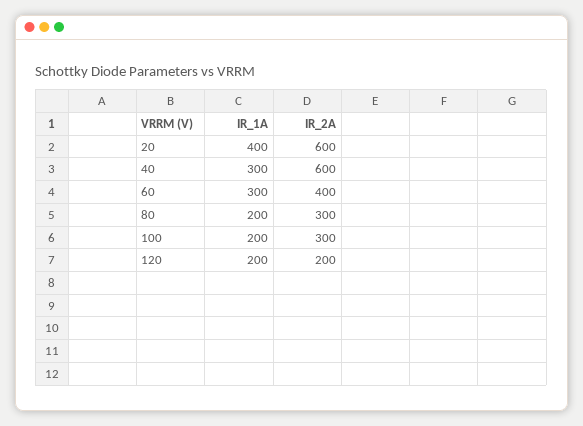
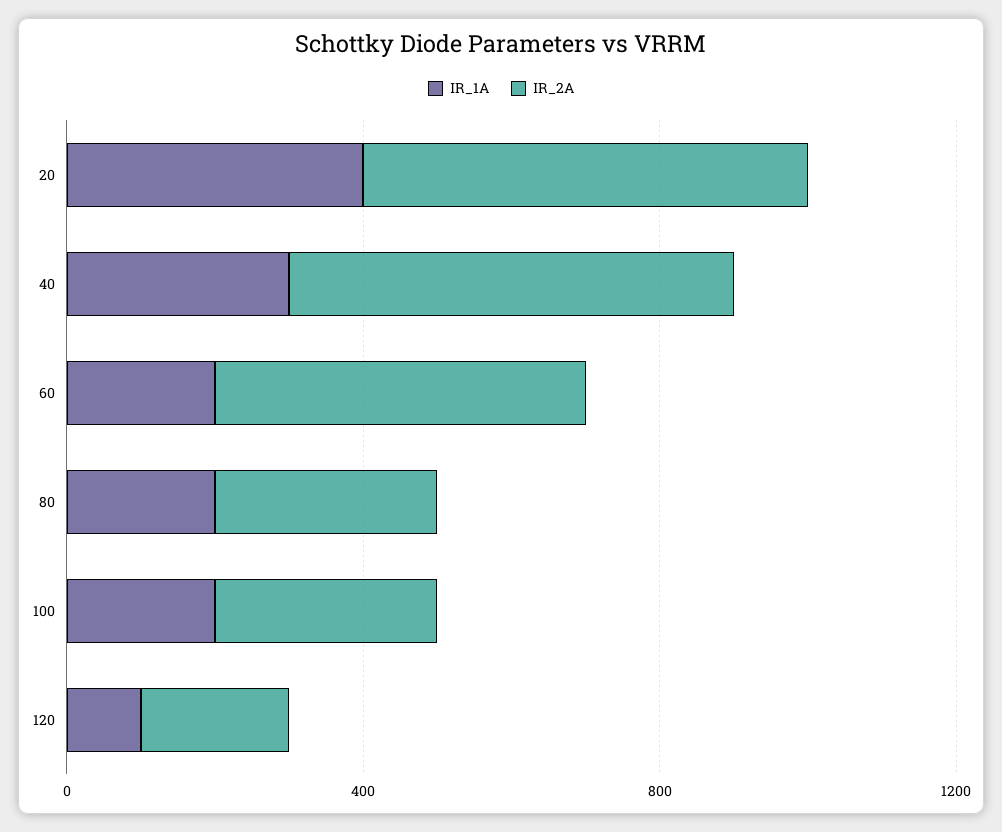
  {
    "IR_1A": {
      "20": 400,
      "40": 300,
-     "60": 300,
+     "60": 200,
      "80": 200,
      "100": 200,
-     "120": 200
+     "120": 100
    },
    "IR_2A": {
      "20": 600,
      "40": 600,
-     "60": 400,
+     "60": 500,
      "80": 300,
      "100": 300,
      "120": 200
    }
  }

